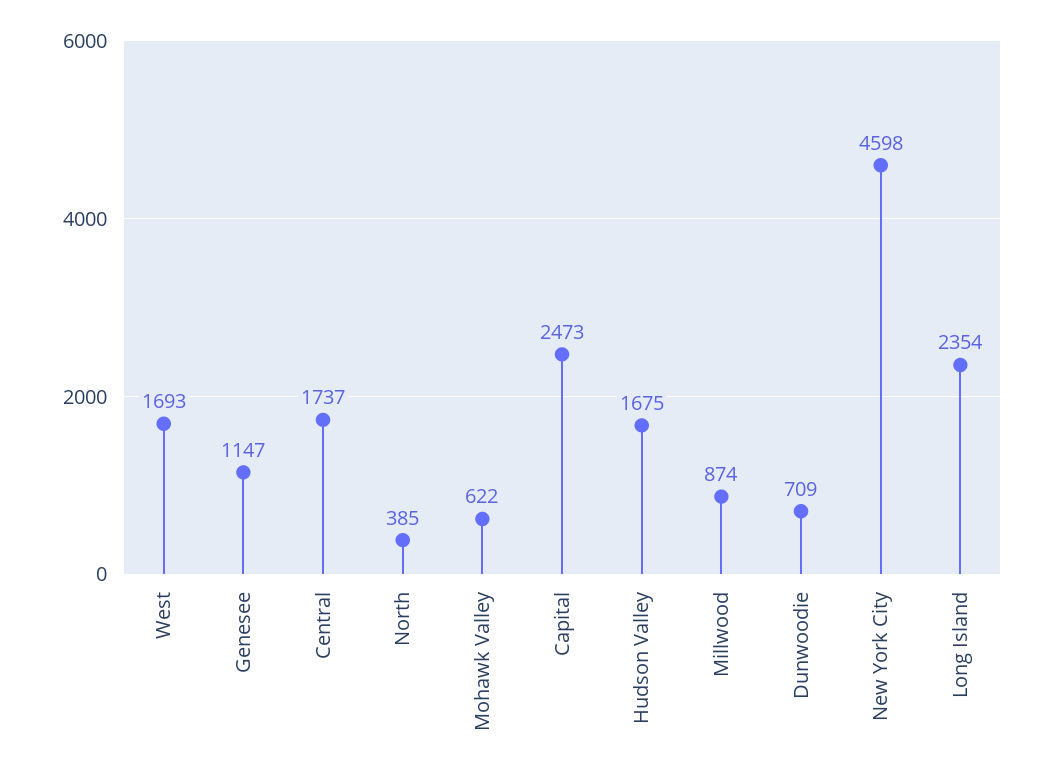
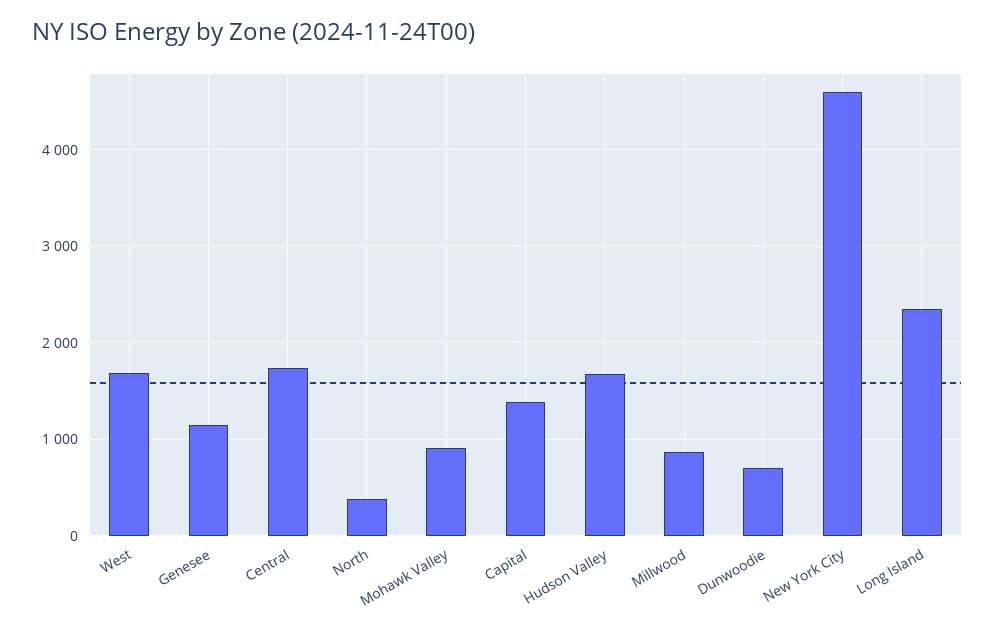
  {
    "West": 1693,
    "Genesee": 1147,
    "Central": 1737,
    "North": 385,
-   "Mohawk Valley": 622,
+   "Mohawk Valley": 900,
-   "Capital": 2473,
+   "Capital": 1400,
    "Hudson Valley": 1675,
    "Millwood": 874,
    "Dunwoodie": 709,
    "New York City": 4598,
    "Long Island": 2354
  }

